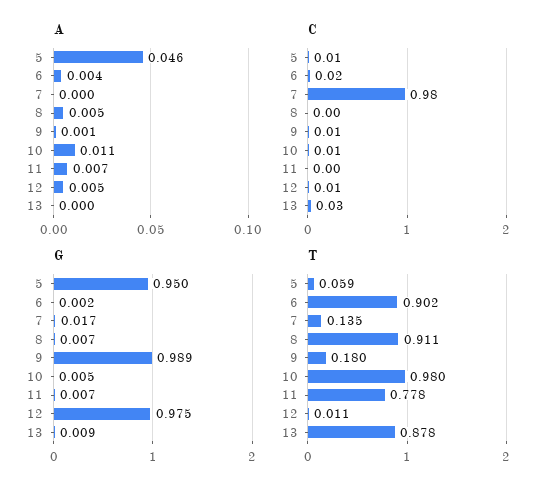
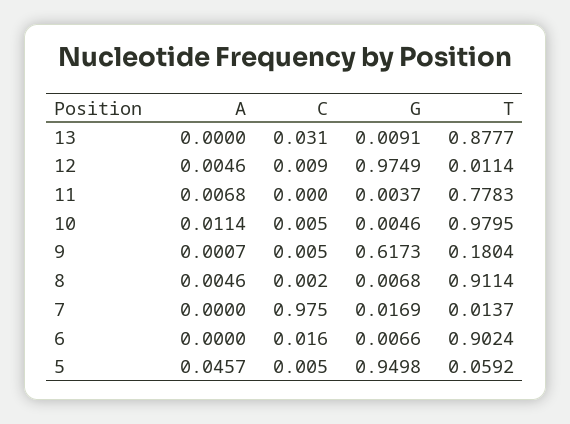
  {
    "A": {
      "5": 0.0457,
-     "6": 0.004,
+     "6": 0,
      "7": 0,
      "8": 0.0046,
      "9": 0.0007,
      "10": 0.0114,
      "11": 0.0068,
      "12": 0.0046,
      "13": 0
    },
    "C": {
      "5": 0.005,
      "6": 0.016,
      "7": 0.975,
      "8": 0.002,
      "9": 0.005,
      "10": 0.005,
      "11": 0,
      "12": 0.009,
      "13": 0.031
    },
    "G": {
      "5": 0.9498,
-     "6": 0.002,
+     "6": 0.0066,
      "7": 0.0169,
      "8": 0.0068,
-     "9": 0.989,
+     "9": 0.6173,
      "10": 0.0046,
-     "11": 0.007,
+     "11": 0.0037,
      "12": 0.9749,
      "13": 0.0091
    },
    "T": {
      "5": 0.0592,
      "6": 0.9024,
-     "7": 0.135,
+     "7": 0.0137,
      "8": 0.9114,
      "9": 0.1804,
      "10": 0.9795,
      "11": 0.7783,
      "12": 0.0114,
      "13": 0.8777
    }
  }

